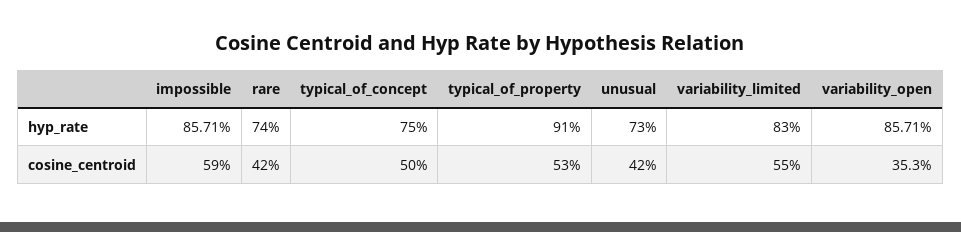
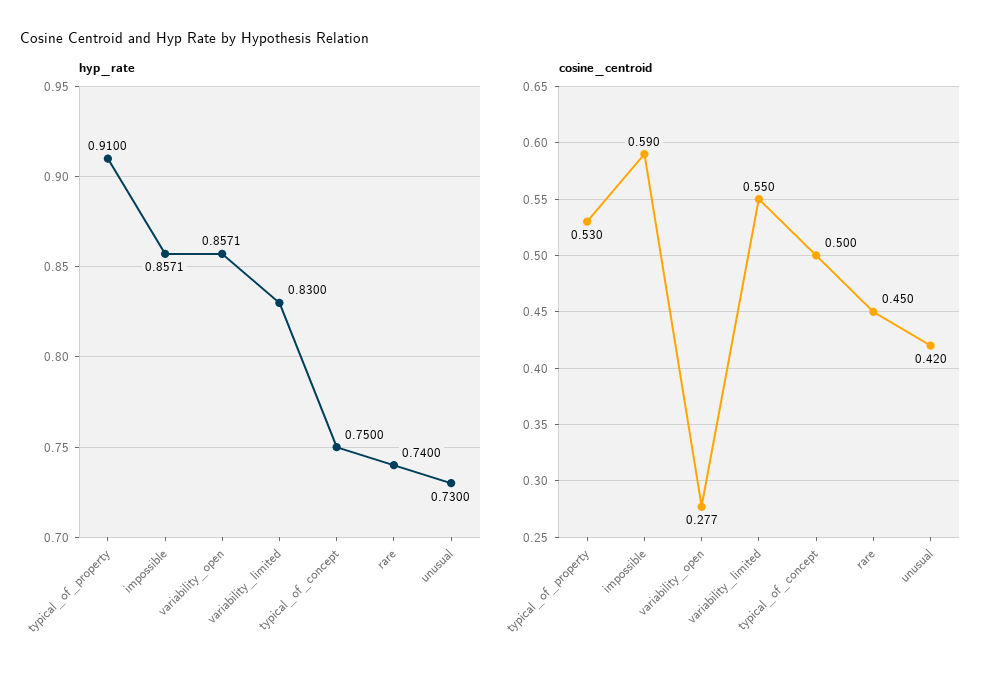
  {
    "hyp_rate": {
      "impossible": 0.8571,
      "rare": 0.74,
      "typical_of_concept": 0.75,
      "typical_of_property": 0.91,
      "unusual": 0.73,
      "variability_limited": 0.83,
      "variability_open": 0.8571
    },
    "cosine_centroid": {
      "impossible": 0.59,
-     "rare": 0.42,
+     "rare": 0.45,
      "typical_of_concept": 0.5,
      "typical_of_property": 0.53,
      "unusual": 0.42,
      "variability_limited": 0.55,
-     "variability_open": 0.353
+     "variability_open": 0.277
    }
  }

